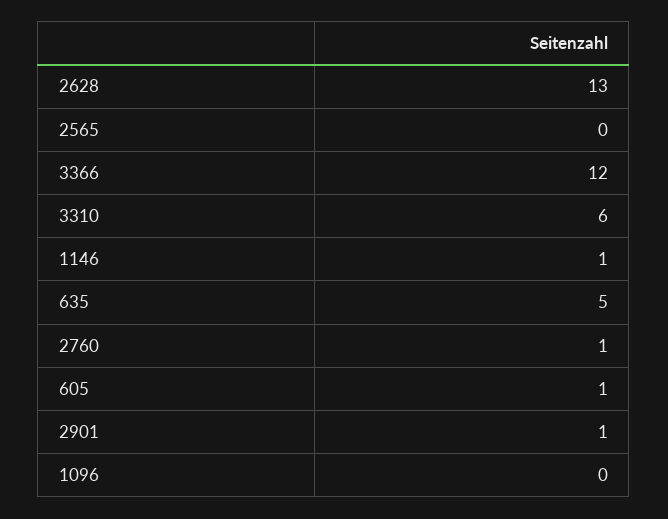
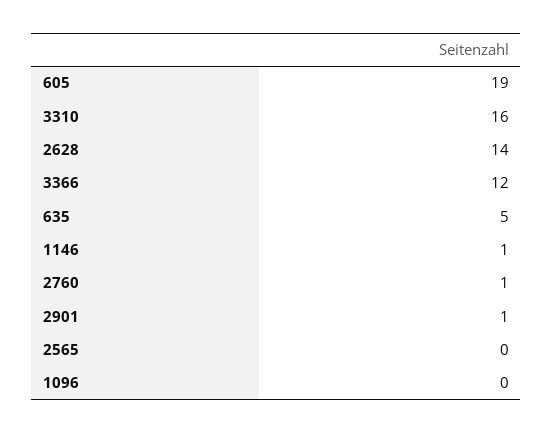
  {
-   "2628": 13,
+   "2628": 14,
    "2565": 0,
    "3366": 12,
-   "3310": 6,
+   "3310": 16,
    "1146": 1,
    "635": 5,
    "2760": 1,
-   "605": 1,
+   "605": 19,
    "2901": 1,
    "1096": 0
  }

